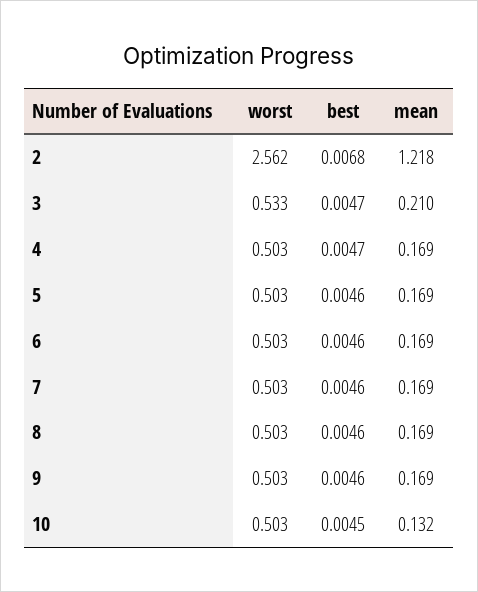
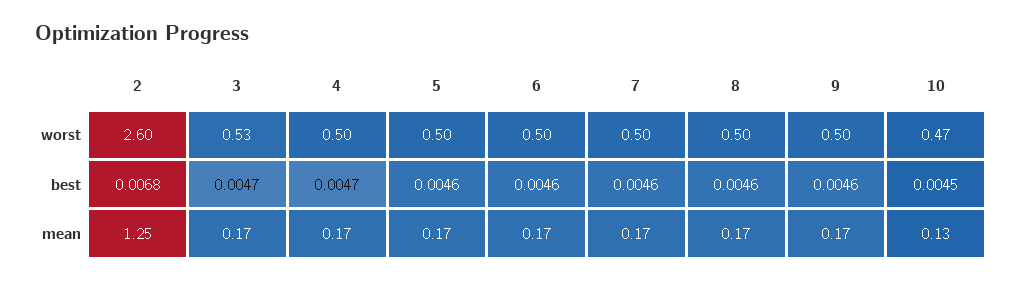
  {
    "worst": {
-     "2": 2.562,
+     "2": 2.6,
      "3": 0.533,
      "4": 0.503,
      "5": 0.503,
      "6": 0.503,
      "7": 0.503,
      "8": 0.503,
      "9": 0.503,
-     "10": 0.503
+     "10": 0.47
    },
    "best": {
      "2": 0.0068,
      "3": 0.0047,
      "4": 0.0047,
      "5": 0.0046,
      "6": 0.0046,
      "7": 0.0046,
      "8": 0.0046,
      "9": 0.0046,
      "10": 0.0045
    },
    "mean": {
-     "2": 1.218,
+     "2": 1.25,
-     "3": 0.21,
+     "3": 0.17,
      "4": 0.169,
      "5": 0.169,
      "6": 0.169,
      "7": 0.169,
      "8": 0.169,
      "9": 0.169,
      "10": 0.132
    }
  }

